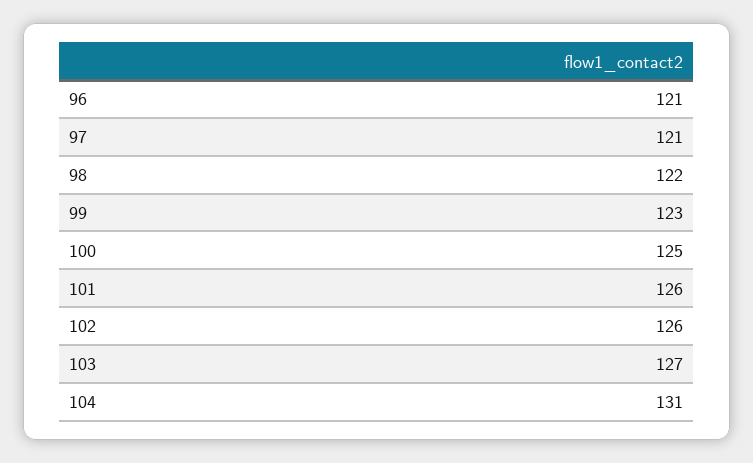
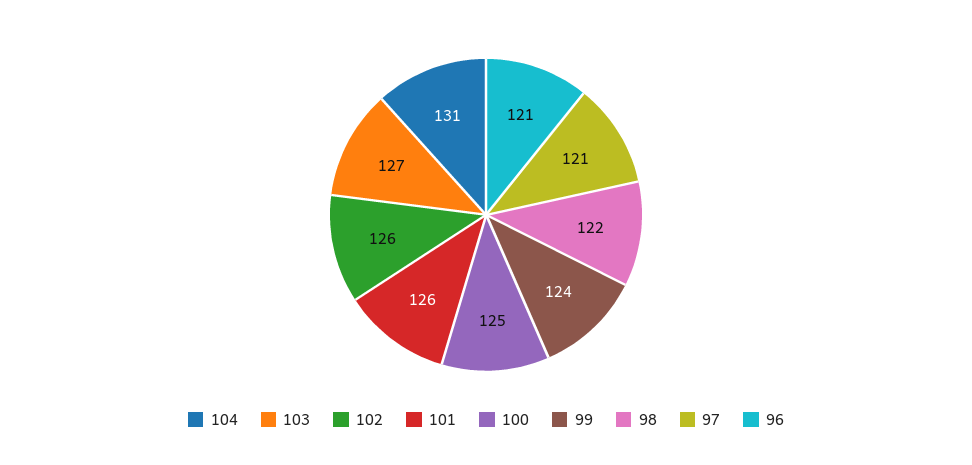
  {
    "96": 121,
    "97": 121,
    "98": 122,
-   "99": 123,
+   "99": 124,
    "100": 125,
    "101": 126,
    "102": 126,
    "103": 127,
    "104": 131
  }

